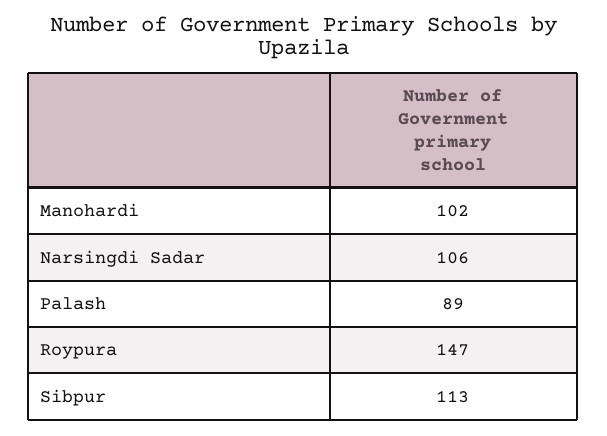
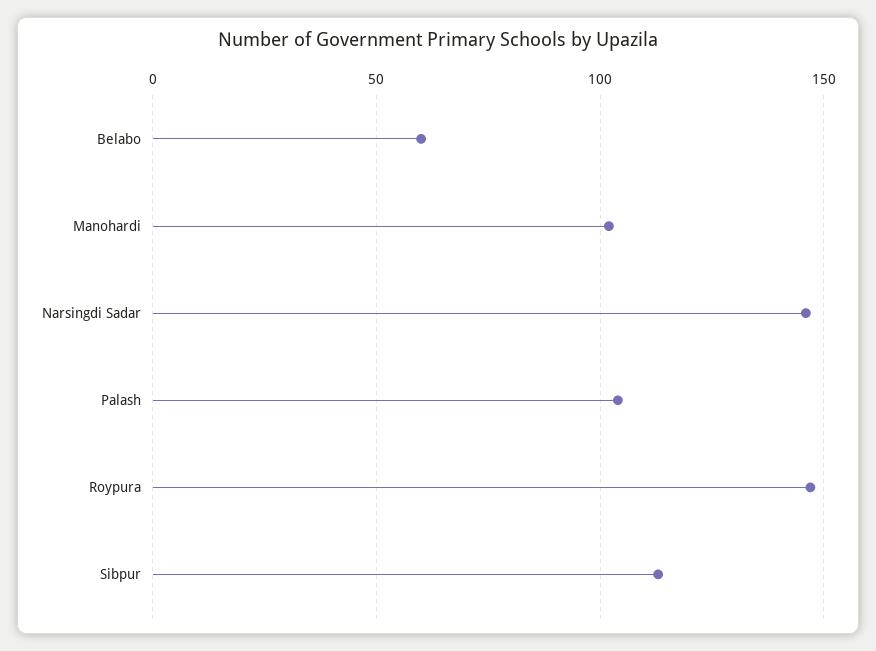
  {
    "Manohardi": 102,
-   "Narsingdi Sadar": 106,
+   "Narsingdi Sadar": 145,
-   "Palash": 89,
+   "Palash": 105,
    "Roypura": 147,
-   "Sibpur": 113
+   "Sibpur": 113,
+   "Belabo": 60
  }

